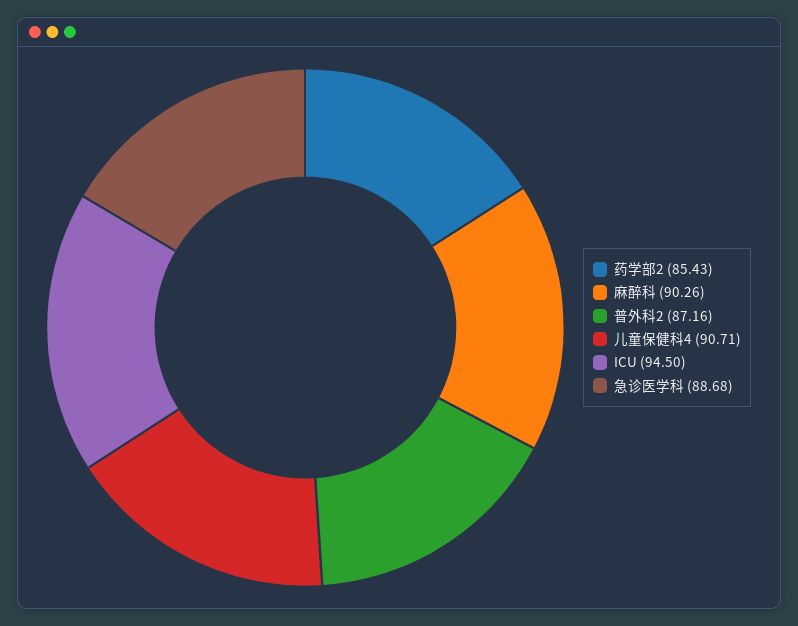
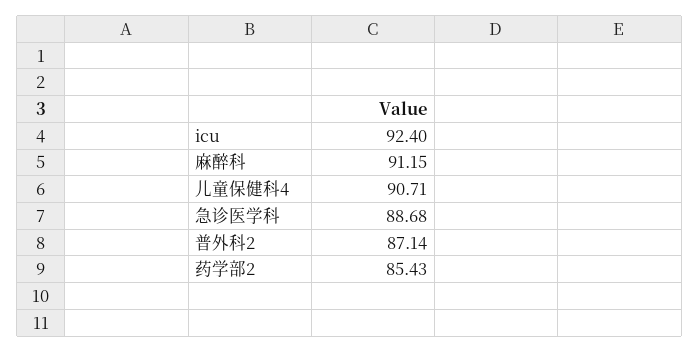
  {
    "药学部2": 85.43,
-   "麻醉科": 90.26,
+   "麻醉科": 91.15,
-   "普外科2": 87.16,
+   "普外科2": 87.14,
    "儿童保健科4": 90.71,
-   "ICU": 94.5,
+   "ICU": 92.4,
    "急诊医学科": 88.68
  }

